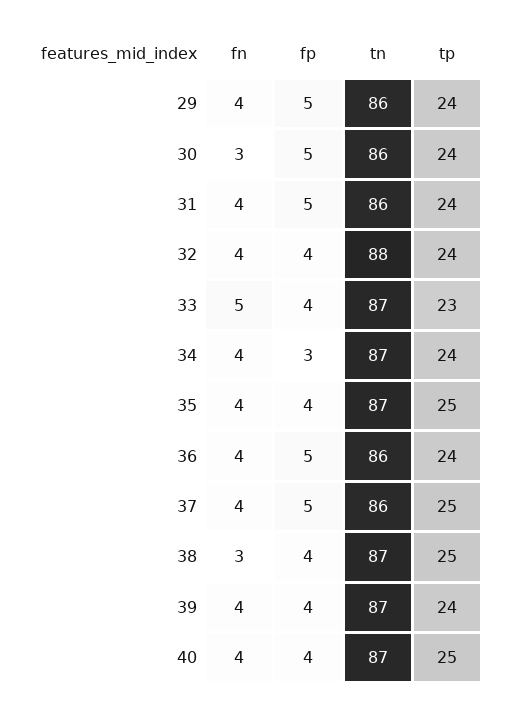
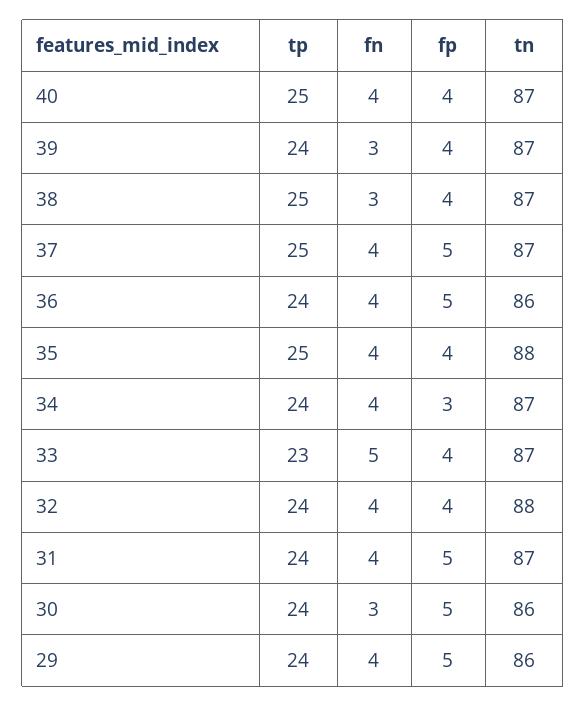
  {
    "fn": {
      "29": 4,
      "30": 3,
      "31": 4,
      "32": 4,
      "33": 5,
      "34": 4,
      "35": 4,
      "36": 4,
      "37": 4,
      "38": 3,
-     "39": 4,
+     "39": 3,
      "40": 4
    },
    "fp": {
      "29": 5,
      "30": 5,
      "31": 5,
      "32": 4,
      "33": 4,
      "34": 3,
      "35": 4,
      "36": 5,
      "37": 5,
      "38": 4,
      "39": 4,
      "40": 4
    },
    "tn": {
      "29": 86,
      "30": 86,
-     "31": 86,
+     "31": 87,
      "32": 88,
      "33": 87,
      "34": 87,
-     "35": 87,
+     "35": 88,
      "36": 86,
-     "37": 86,
+     "37": 87,
      "38": 87,
      "39": 87,
      "40": 87
    },
    "tp": {
      "29": 24,
      "30": 24,
      "31": 24,
      "32": 24,
      "33": 23,
      "34": 24,
      "35": 25,
      "36": 24,
      "37": 25,
      "38": 25,
      "39": 24,
      "40": 25
    }
  }

